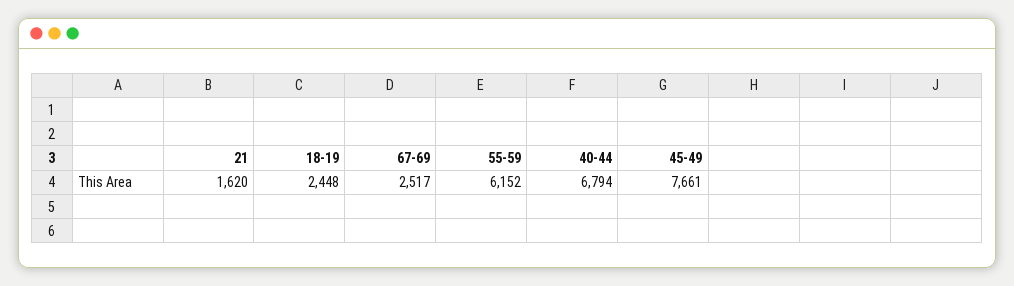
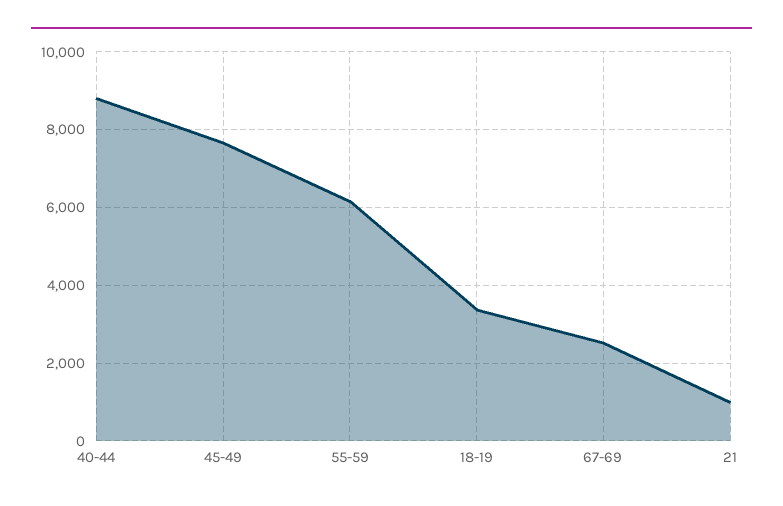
  {
-   "21": 1620,
+   "21": 1000,
-   "18-19": 2448,
+   "18-19": 3400,
    "67-69": 2517,
    "55-59": 6152,
-   "40-44": 6794,
+   "40-44": 8800,
    "45-49": 7661
  }

